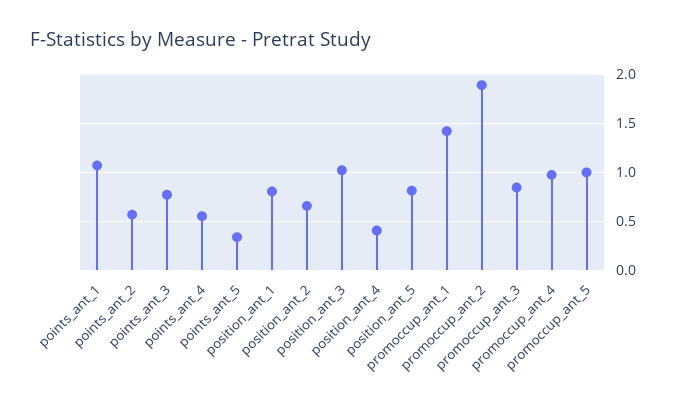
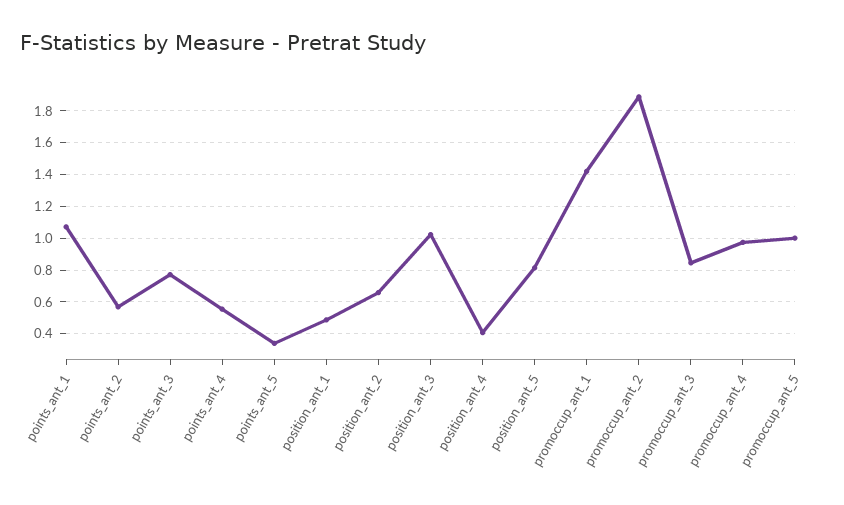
  {
    "points_ant_1": 1.05,
    "points_ant_2": 0.55,
    "points_ant_3": 0.75,
    "points_ant_4": 0.55,
    "points_ant_5": 0.35,
-   "position_ant_1": 0.8,
+   "position_ant_1": 0.5,
    "position_ant_2": 0.65,
    "position_ant_3": 1,
    "position_ant_4": 0.4,
    "position_ant_5": 0.8,
    "promoccup_ant_1": 1.4,
    "promoccup_ant_2": 1.9,
    "promoccup_ant_3": 0.85,
    "promoccup_ant_4": 0.95,
    "promoccup_ant_5": 1
  }

